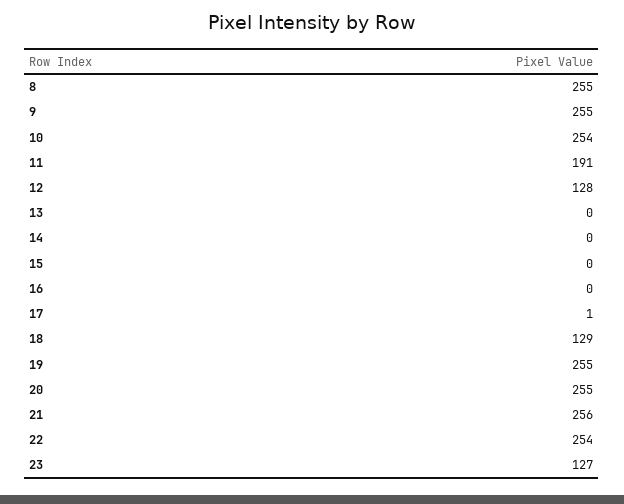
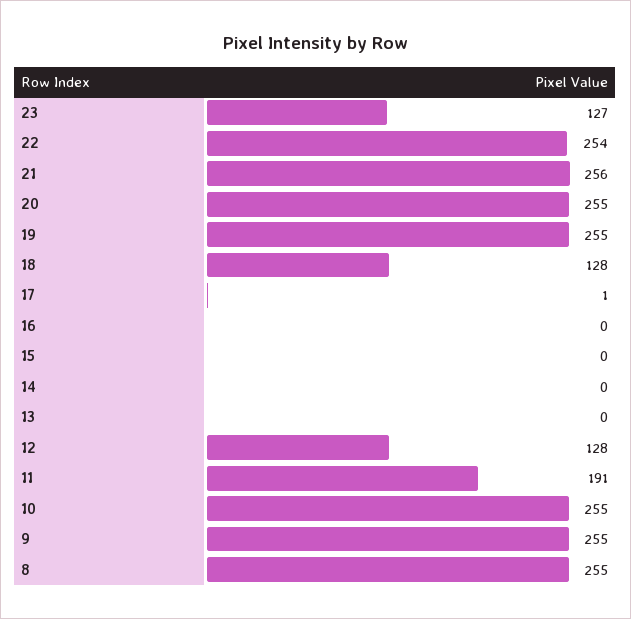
  {
    "8": 255,
    "9": 255,
-   "10": 254,
+   "10": 255,
    "11": 191,
    "12": 128,
    "13": 0,
    "14": 0,
    "15": 0,
    "16": 0,
    "17": 1,
-   "18": 129,
+   "18": 128,
    "19": 255,
    "20": 255,
    "21": 256,
    "22": 254,
    "23": 127
  }

